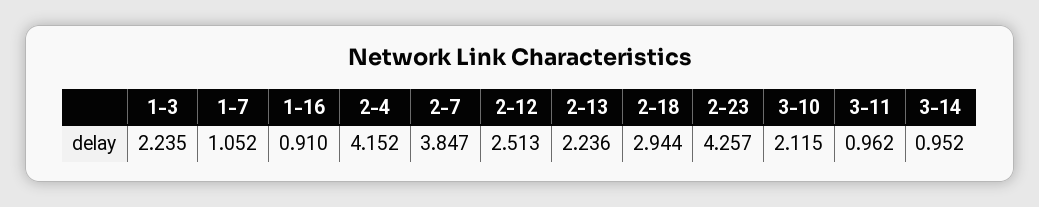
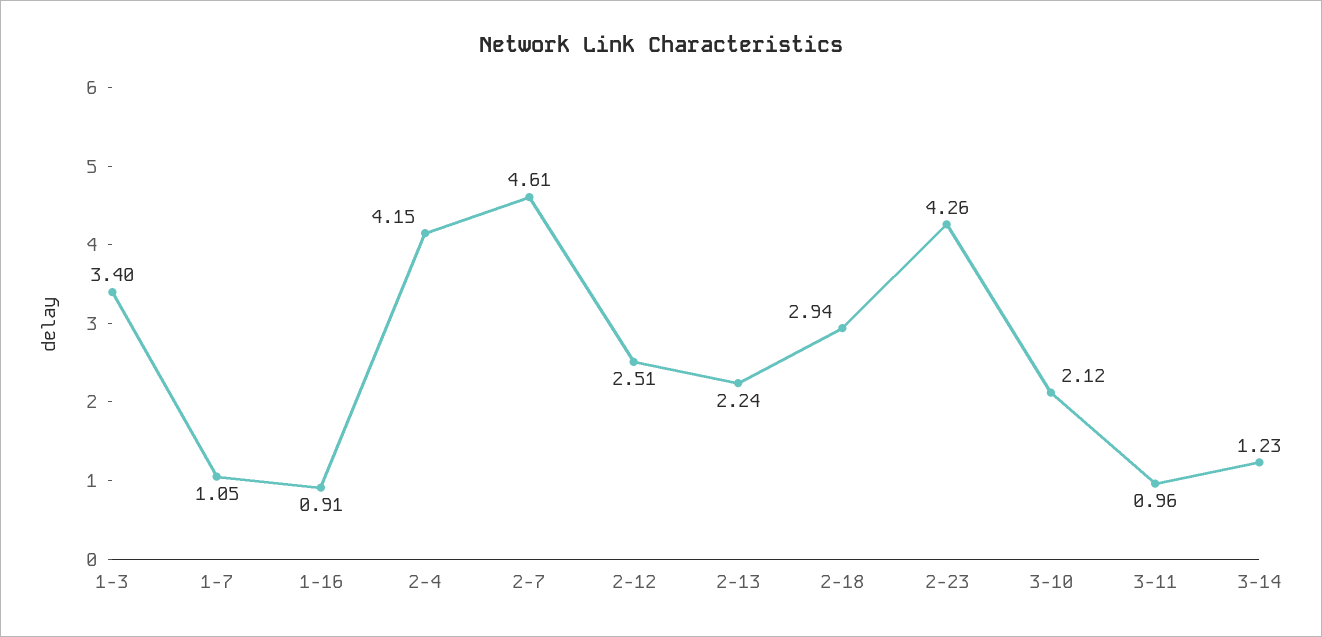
  {
-   "1-3": 2.235,
+   "1-3": 3.4,
    "1-7": 1.052,
    "1-16": 0.91,
    "2-4": 4.152,
-   "2-7": 3.847,
+   "2-7": 4.61,
    "2-12": 2.513,
    "2-13": 2.236,
    "2-18": 2.944,
    "2-23": 4.257,
    "3-10": 2.115,
    "3-11": 0.962,
-   "3-14": 0.952
+   "3-14": 1.23
  }

